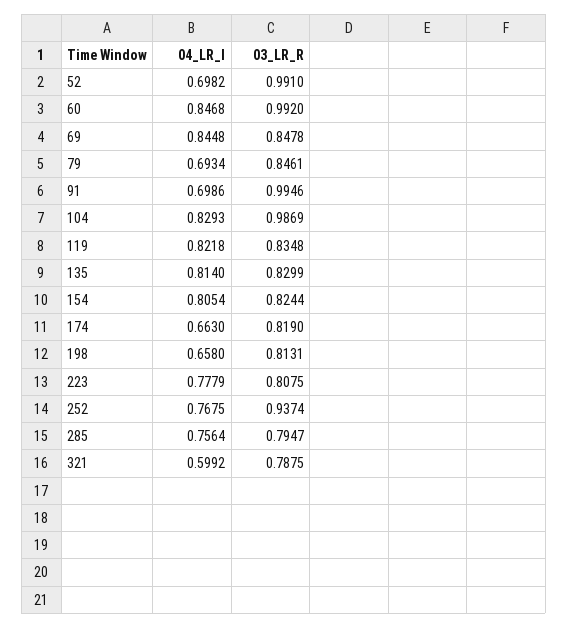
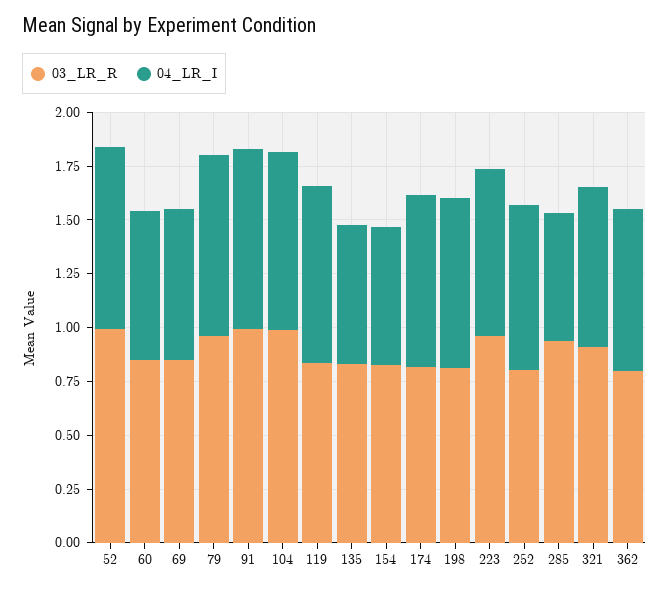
  {
    "04_LR_I": {
-     "52": 0.6982,
+     "52": 0.85,
-     "60": 0.8468,
+     "60": 0.7,
-     "69": 0.8448,
+     "69": 0.7,
-     "79": 0.6934,
+     "79": 0.85,
-     "91": 0.6986,
+     "91": 0.85,
      "104": 0.8293,
      "119": 0.8218,
-     "135": 0.814,
+     "135": 0.65,
-     "154": 0.8054,
+     "154": 0.65,
-     "174": 0.663,
+     "174": 0.8,
-     "198": 0.658,
+     "198": 0.8,
      "223": 0.7779,
      "252": 0.7675,
-     "285": 0.7564,
+     "285": 0.6,
-     "321": 0.5992
+     "321": 0.75,
+     "362": 0.75
    },
    "03_LR_R": {
      "52": 0.991,
-     "60": 0.992,
+     "60": 0.85,
      "69": 0.8478,
-     "79": 0.8461,
+     "79": 0.95,
      "91": 0.9946,
      "104": 0.9869,
      "119": 0.8348,
      "135": 0.8299,
      "154": 0.8244,
      "174": 0.819,
      "198": 0.8131,
-     "223": 0.8075,
+     "223": 0.95,
-     "252": 0.9374,
+     "252": 0.8,
-     "285": 0.7947,
+     "285": 0.95,
-     "321": 0.7875
+     "321": 0.9,
+     "362": 0.8
    }
  }

